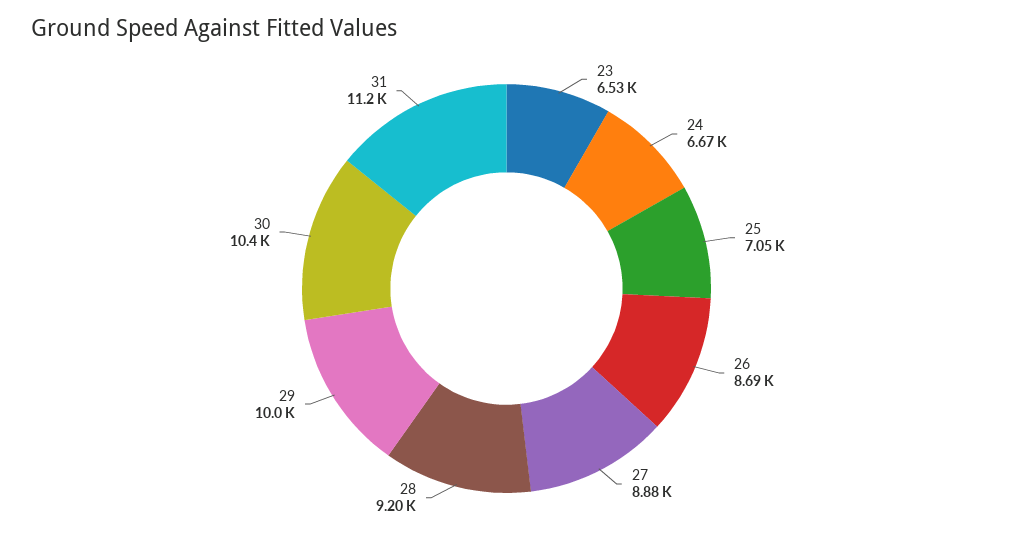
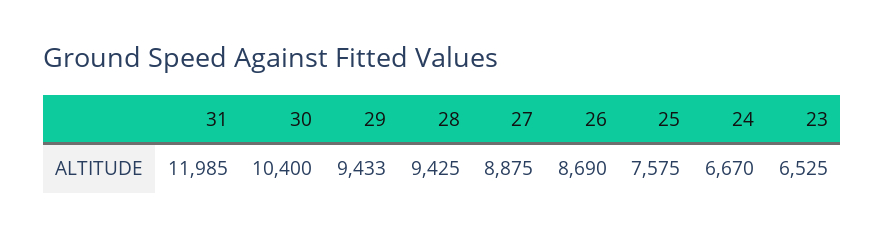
  {
    "23": 6525,
    "24": 6670,
-   "25": 7050,
+   "25": 7575,
    "26": 8690,
    "27": 8875,
-   "28": 9200,
+   "28": 9425,
-   "29": 10000,
+   "29": 9433,
    "30": 10400,
-   "31": 11200
+   "31": 11985
  }

